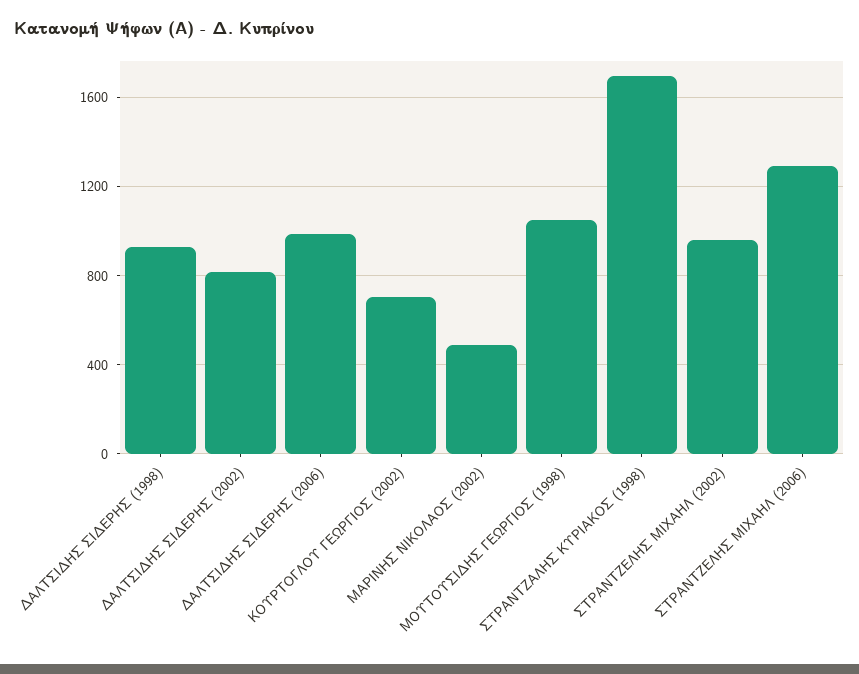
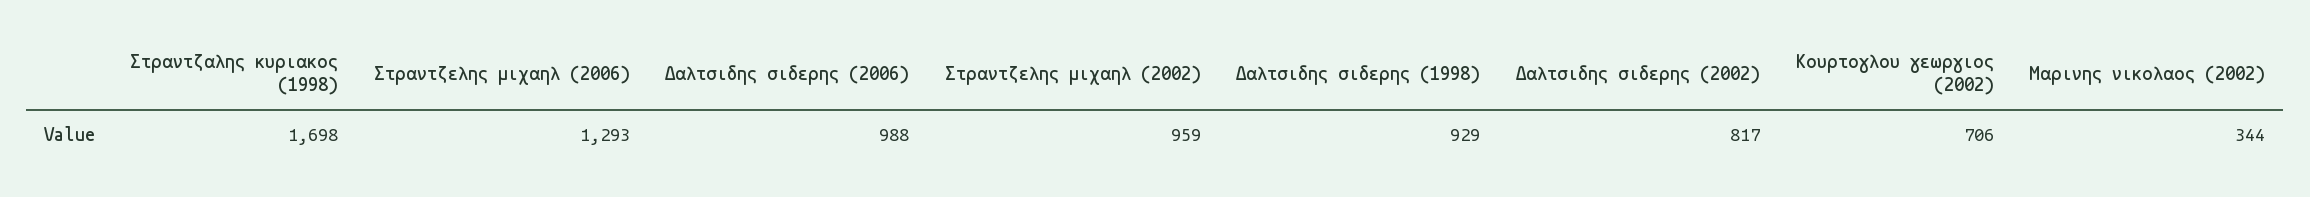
  {
    "ΔΑΛΤΣΙΔΗΣ ΣΙΔΕΡΗΣ (1998)": 929,
    "ΔΑΛΤΣΙΔΗΣ ΣΙΔΕΡΗΣ (2002)": 817,
    "ΔΑΛΤΣΙΔΗΣ ΣΙΔΕΡΗΣ (2006)": 988,
    "ΚΟΥΡΤΟΓΛΟΥ ΓΕΩΡΓΙΟΣ (2002)": 706,
-   "ΜΑΡΙΝΗΣ ΝΙΚΟΛΑΟΣ (2002)": 500,
+   "ΜΑΡΙΝΗΣ ΝΙΚΟΛΑΟΣ (2002)": 344,
-   "ΜΟΥΤΟΥΣΙΔΗΣ ΓΕΩΡΓΙΟΣ (1998)": 1050,
    "ΣΤΡΑΝΤΖΑΛΗΣ ΚΥΡΙΑΚΟΣ (1998)": 1698,
    "ΣΤΡΑΝΤΖΕΛΗΣ ΜΙΧΑΗΛ (2002)": 959,
    "ΣΤΡΑΝΤΖΕΛΗΣ ΜΙΧΑΗΛ (2006)": 1293
  }

